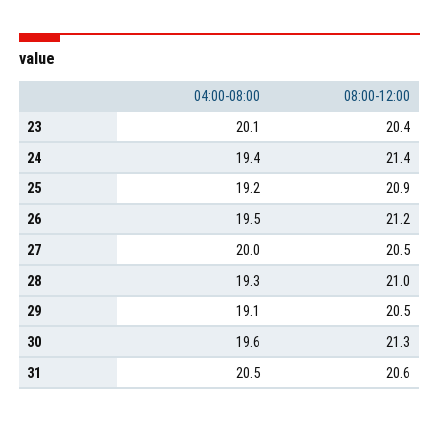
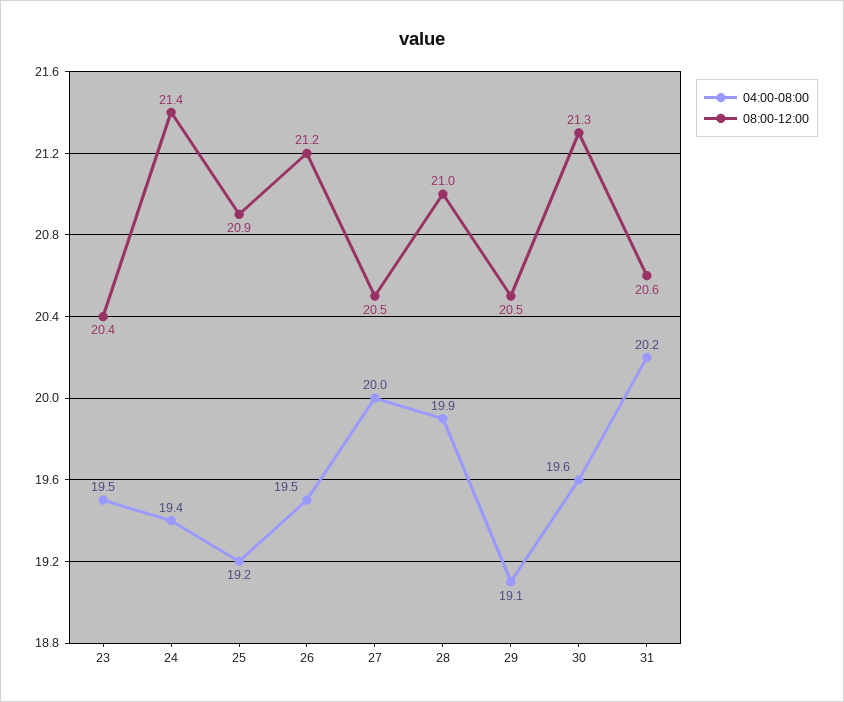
  {
    "04:00-08:00": {
-     "23": 20.1,
+     "23": 19.5,
      "24": 19.4,
      "25": 19.2,
      "26": 19.5,
      "27": 20,
-     "28": 19.3,
+     "28": 19.9,
      "29": 19.1,
      "30": 19.6,
-     "31": 20.5
+     "31": 20.2
    },
    "08:00-12:00": {
      "23": 20.4,
      "24": 21.4,
      "25": 20.9,
      "26": 21.2,
      "27": 20.5,
      "28": 21,
      "29": 20.5,
      "30": 21.3,
      "31": 20.6
    }
  }

